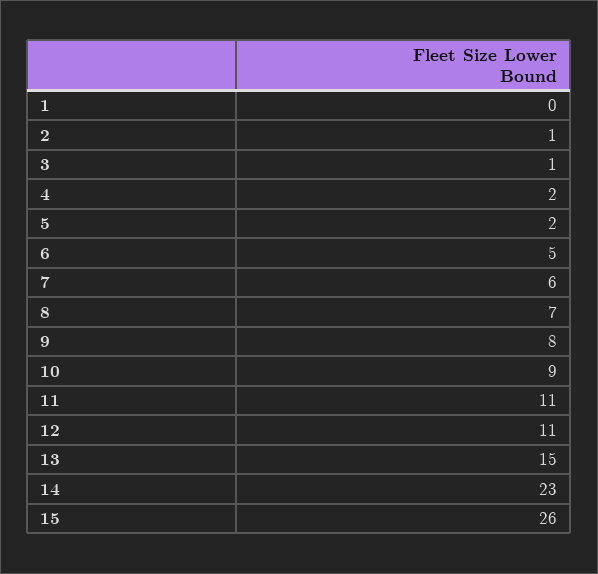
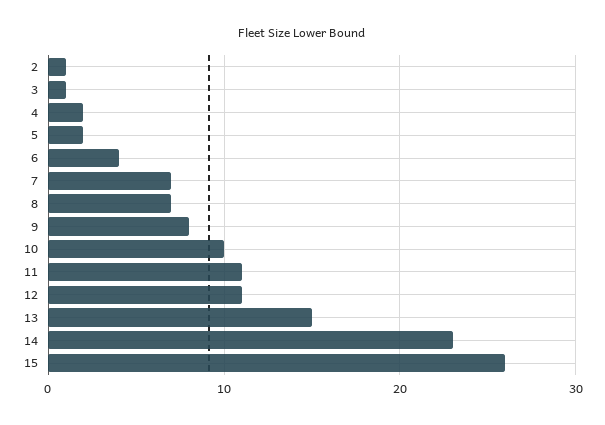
  {
-   "1": 0,
    "2": 1,
    "3": 1,
    "4": 2,
    "5": 2,
-   "6": 5,
+   "6": 4,
-   "7": 6,
+   "7": 7,
    "8": 7,
    "9": 8,
-   "10": 9,
+   "10": 10,
    "11": 11,
    "12": 11,
    "13": 15,
    "14": 23,
    "15": 26
  }

